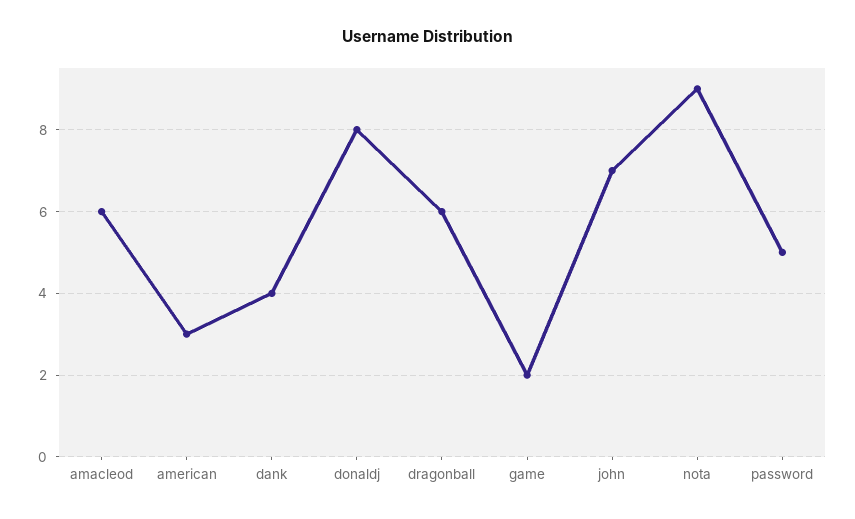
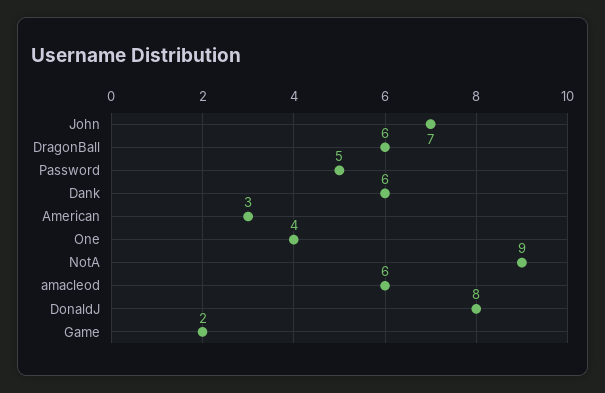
  {
    "amacleod": 6,
    "american": 3,
-   "dank": 4,
+   "dank": 6,
    "donaldj": 8,
    "dragonball": 6,
    "game": 2,
    "john": 7,
    "nota": 9,
-   "password": 5
+   "password": 5,
+   "One": 4
  }

